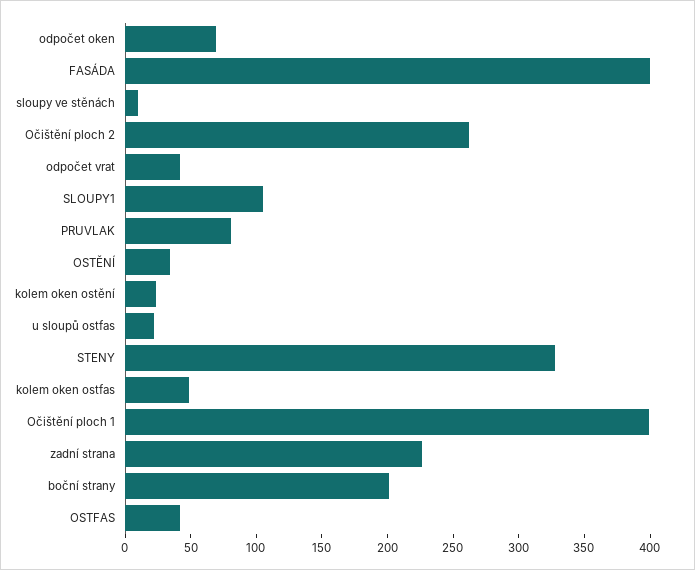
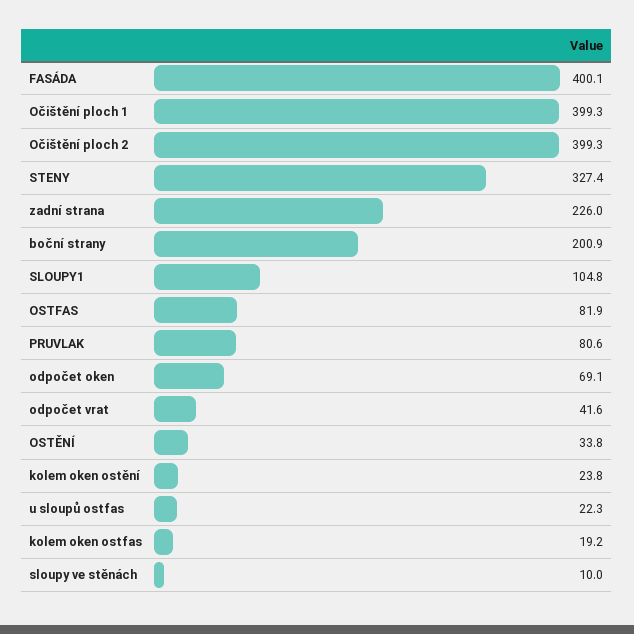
  {
    "odpočet oken": 69.1,
    "FASÁDA": 400.1,
    "sloupy ve stěnách": 10,
-   "Očištění ploch 2": 260,
+   "Očištění ploch 2": 399.3,
    "odpočet vrat": 41.6,
    "SLOUPY1": 104.8,
    "PRUVLAK": 80.6,
    "OSTĚNÍ": 33.8,
    "kolem oken ostění": 23.8,
    "u sloupů ostfas": 22.3,
    "STENY": 327.4,
-   "kolem oken ostfas": 50,
+   "kolem oken ostfas": 19.2,
    "Očištění ploch 1": 399.3,
    "zadní strana": 226,
    "boční strany": 200.9,
-   "OSTFAS": 40
+   "OSTFAS": 81.9
  }

